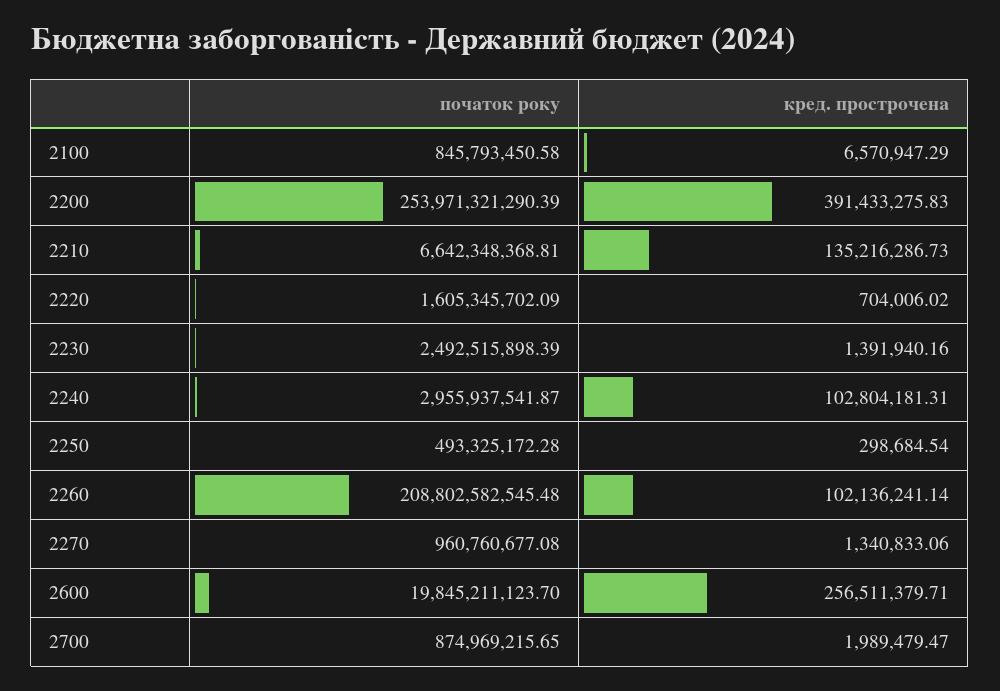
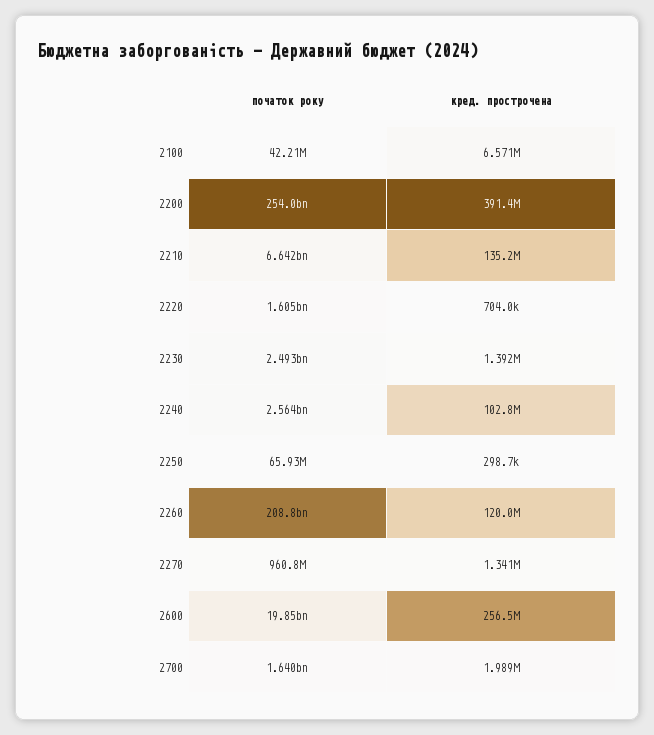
  {
    "початок року": {
-     "2100": 845793450.58,
+     "2100": 42210000,
      "2200": 253971321290.39,
      "2210": 6642348368.81,
      "2220": 1605345702.09,
      "2230": 2492515898.39,
-     "2240": 2955937541.87,
+     "2240": 2564000000,
-     "2250": 493325172.28,
+     "2250": 65930000,
      "2260": 208802582545.48,
      "2270": 960760677.08,
      "2600": 19845211123.7,
-     "2700": 874969215.65
+     "2700": 1640000000
    },
    "кред. прострочена": {
      "2100": 6570947.29,
      "2200": 391433275.83,
      "2210": 135216286.73,
      "2220": 704006.02,
      "2230": 1391940.16,
      "2240": 102804181.31,
      "2250": 298684.54,
-     "2260": 102136241.14,
+     "2260": 120000000,
      "2270": 1340833.06,
      "2600": 256511379.71,
      "2700": 1989479.47
    }
  }

